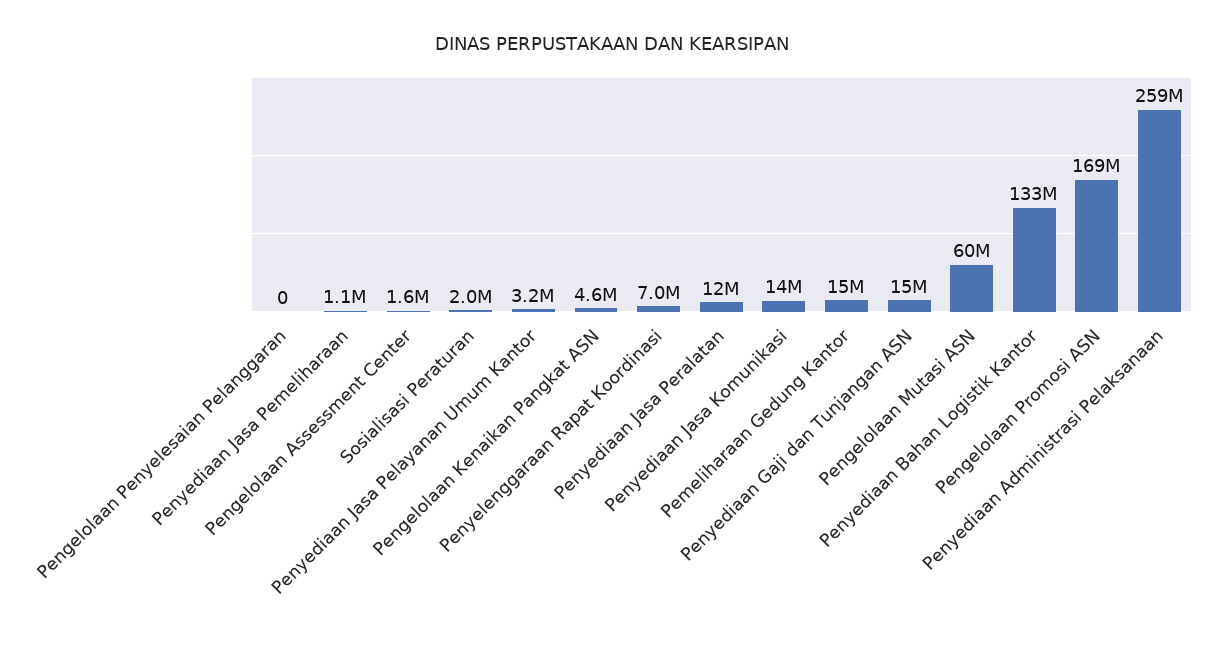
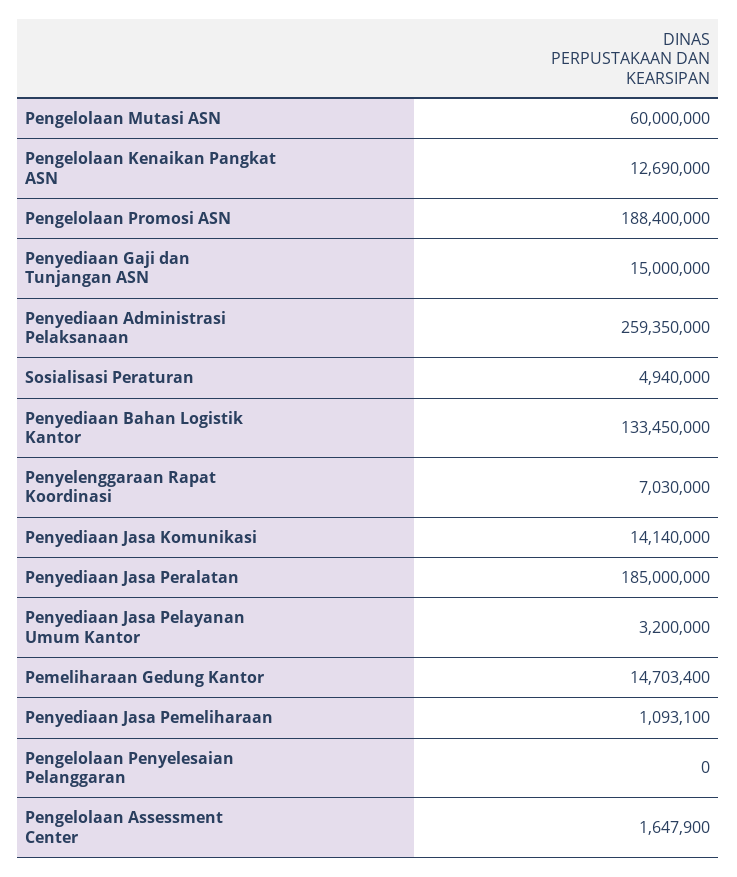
  {
    "Pengelolaan Penyelesaian Pelanggaran": 0,
    "Penyediaan Jasa Pemeliharaan": 1093100,
    "Pengelolaan Assessment Center": 1647900,
-   "Sosialisasi Peraturan": 2000000,
+   "Sosialisasi Peraturan": 4940000,
    "Penyediaan Jasa Pelayanan Umum Kantor": 3200000,
-   "Pengelolaan Kenaikan Pangkat ASN": 4600000,
+   "Pengelolaan Kenaikan Pangkat ASN": 12690000,
    "Penyelenggaraan Rapat Koordinasi": 7030000,
-   "Penyediaan Jasa Peralatan": 12000000,
+   "Penyediaan Jasa Peralatan": 185000000,
    "Penyediaan Jasa Komunikasi": 14140000,
    "Pemeliharaan Gedung Kantor": 14703400,
    "Penyediaan Gaji dan Tunjangan ASN": 15000000,
    "Pengelolaan Mutasi ASN": 60000000,
    "Penyediaan Bahan Logistik Kantor": 133450000,
-   "Pengelolaan Promosi ASN": 169000000,
+   "Pengelolaan Promosi ASN": 188400000,
    "Penyediaan Administrasi Pelaksanaan": 259350000
  }

